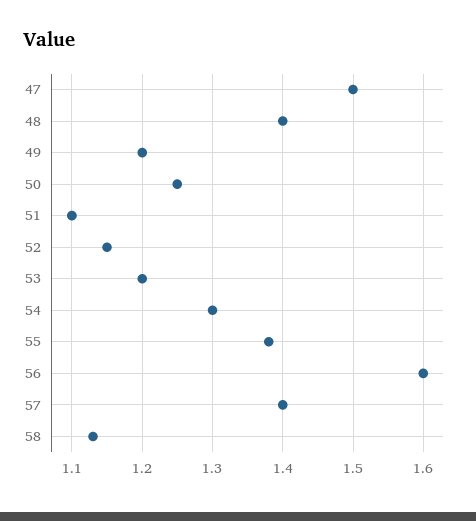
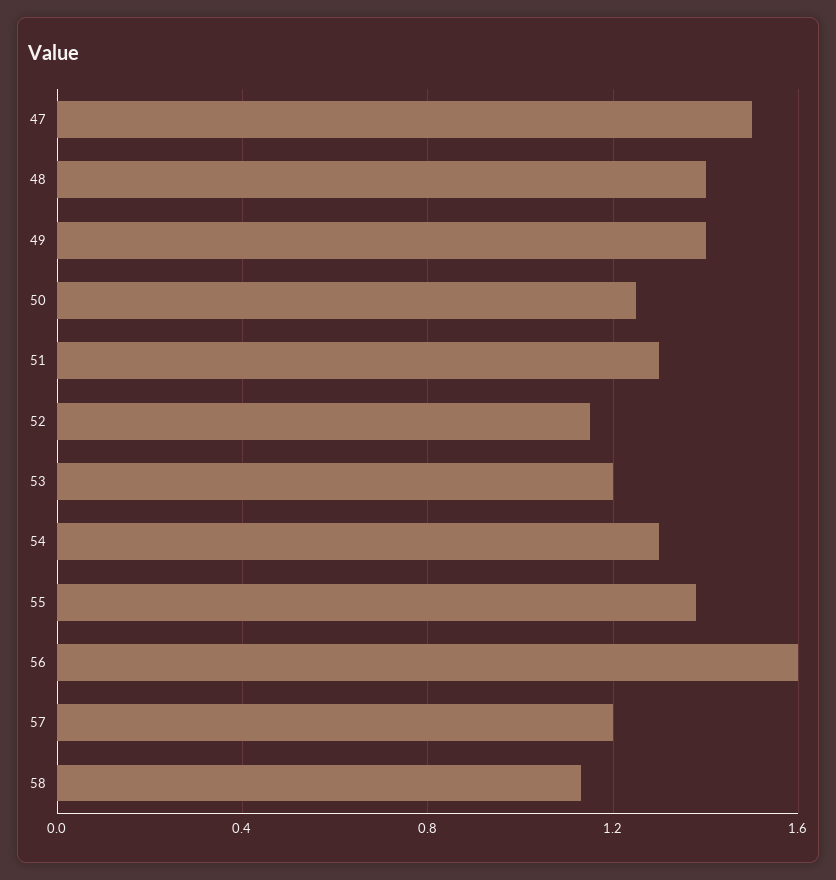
  {
    "47": 1.5,
    "48": 1.4,
-   "49": 1.2,
+   "49": 1.4,
    "50": 1.25,
-   "51": 1.1,
+   "51": 1.3,
    "52": 1.15,
    "53": 1.2,
    "54": 1.3,
    "55": 1.38,
    "56": 1.6,
-   "57": 1.4,
+   "57": 1.2,
    "58": 1.13
  }

